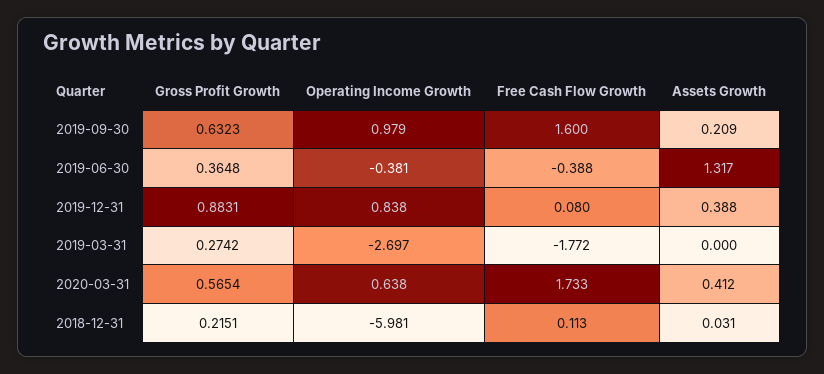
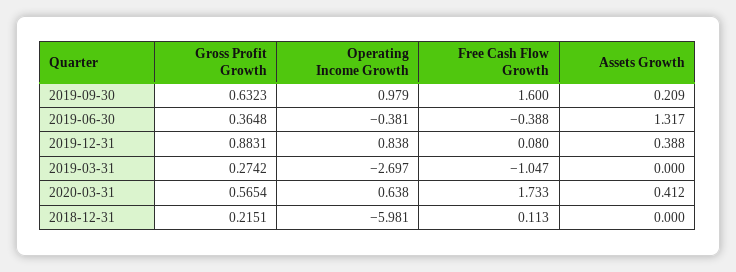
  {
    "Gross Profit Growth": {
      "2019-09-30": 0.6323,
      "2019-06-30": 0.3648,
      "2019-12-31": 0.8831,
      "2019-03-31": 0.2742,
      "2020-03-31": 0.5654,
      "2018-12-31": 0.2151
    },
    "Operating Income Growth": {
      "2019-09-30": 0.979,
      "2019-06-30": -0.381,
      "2019-12-31": 0.838,
      "2019-03-31": -2.697,
      "2020-03-31": 0.638,
      "2018-12-31": -5.981
    },
    "Free Cash Flow Growth": {
      "2019-09-30": 1.6,
      "2019-06-30": -0.388,
      "2019-12-31": 0.08,
-     "2019-03-31": -1.772,
+     "2019-03-31": -1.047,
      "2020-03-31": 1.733,
      "2018-12-31": 0.113
    },
    "Assets Growth": {
      "2019-09-30": 0.209,
      "2019-06-30": 1.317,
      "2019-12-31": 0.388,
      "2019-03-31": 0,
      "2020-03-31": 0.412,
-     "2018-12-31": 0.031
+     "2018-12-31": 0
    }
  }

